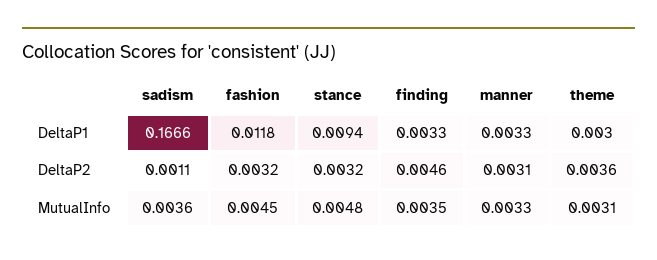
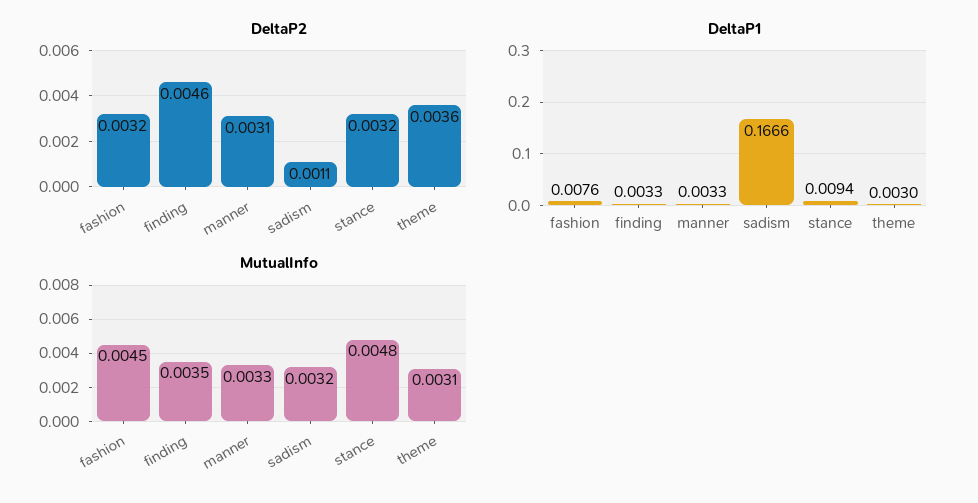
  {
    "DeltaP1": {
      "sadism": 0.1666,
-     "fashion": 0.0118,
+     "fashion": 0.0076,
      "stance": 0.0094,
      "finding": 0.0033,
      "manner": 0.0033,
      "theme": 0.003
    },
    "DeltaP2": {
      "sadism": 0.0011,
      "fashion": 0.0032,
      "stance": 0.0032,
      "finding": 0.0046,
      "manner": 0.0031,
      "theme": 0.0036
    },
    "MutualInfo": {
-     "sadism": 0.0036,
+     "sadism": 0.0032,
      "fashion": 0.0045,
      "stance": 0.0048,
      "finding": 0.0035,
      "manner": 0.0033,
      "theme": 0.0031
    }
  }

